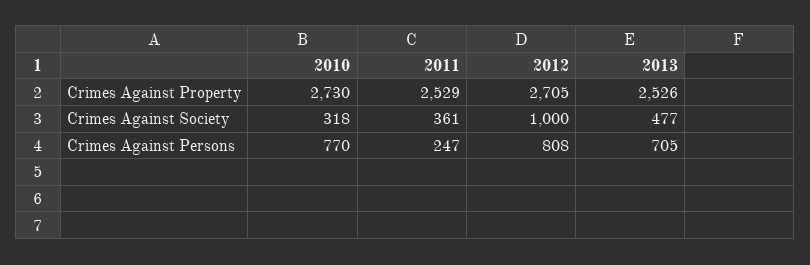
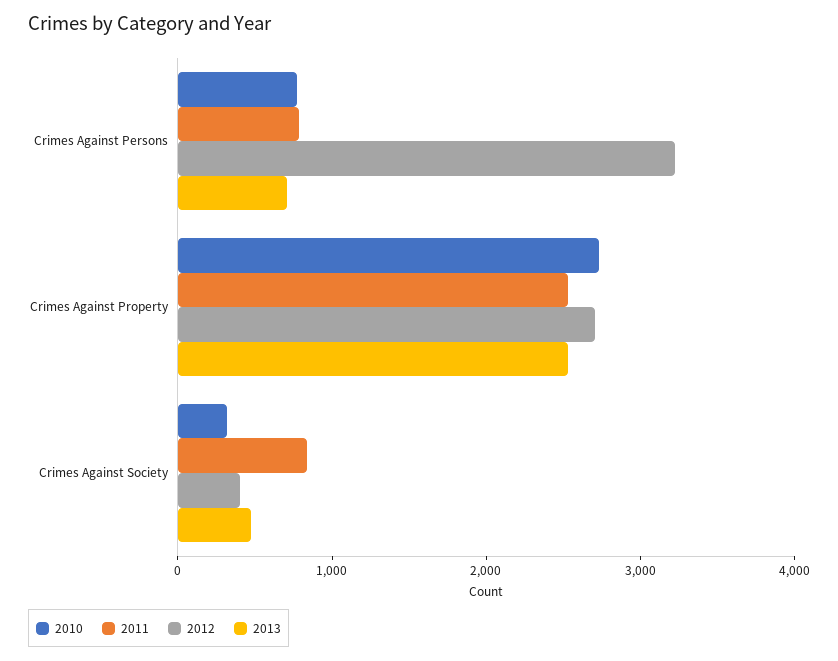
  {
    "2010": {
      "Crimes Against Property": 2730,
      "Crimes Against Society": 318,
      "Crimes Against Persons": 770
    },
    "2011": {
      "Crimes Against Property": 2529,
-     "Crimes Against Society": 361,
+     "Crimes Against Society": 800,
-     "Crimes Against Persons": 247
+     "Crimes Against Persons": 800
    },
    "2012": {
      "Crimes Against Property": 2705,
-     "Crimes Against Society": 1000,
+     "Crimes Against Society": 400,
-     "Crimes Against Persons": 808
+     "Crimes Against Persons": 3200
    },
    "2013": {
      "Crimes Against Property": 2526,
      "Crimes Against Society": 477,
      "Crimes Against Persons": 705
    }
  }

